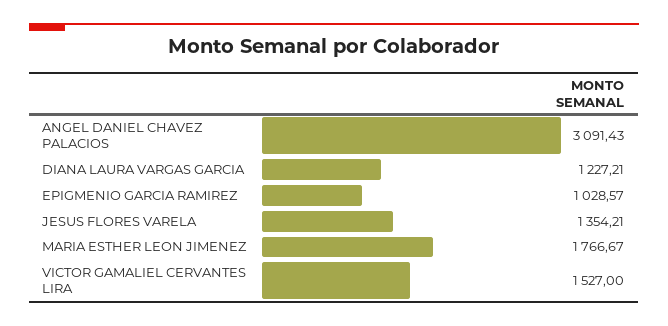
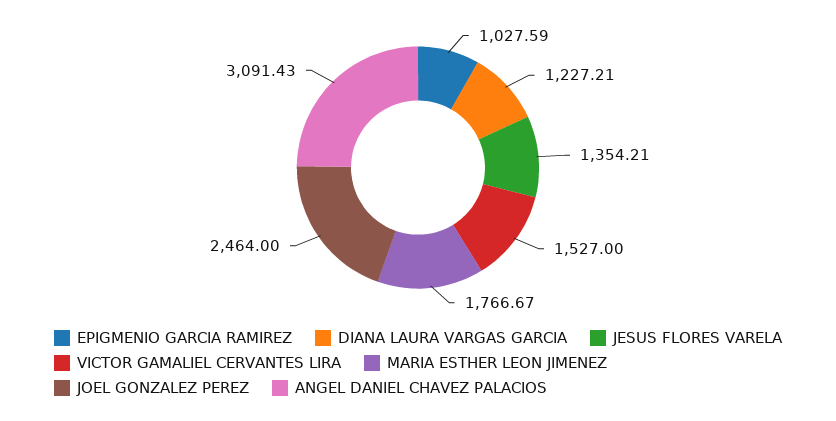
  {
    "ANGEL DANIEL CHAVEZ PALACIOS": 3091.43,
    "DIANA LAURA VARGAS GARCIA": 1227.21,
-   "EPIGMENIO GARCIA RAMIREZ": 1028.57,
+   "EPIGMENIO GARCIA RAMIREZ": 1027.59,
    "JESUS FLORES VARELA": 1354.21,
    "MARIA ESTHER LEON JIMENEZ": 1766.67,
-   "VICTOR GAMALIEL CERVANTES LIRA": 1527
+   "VICTOR GAMALIEL CERVANTES LIRA": 1527,
+   "JOEL GONZALEZ PEREZ": 2464
  }

